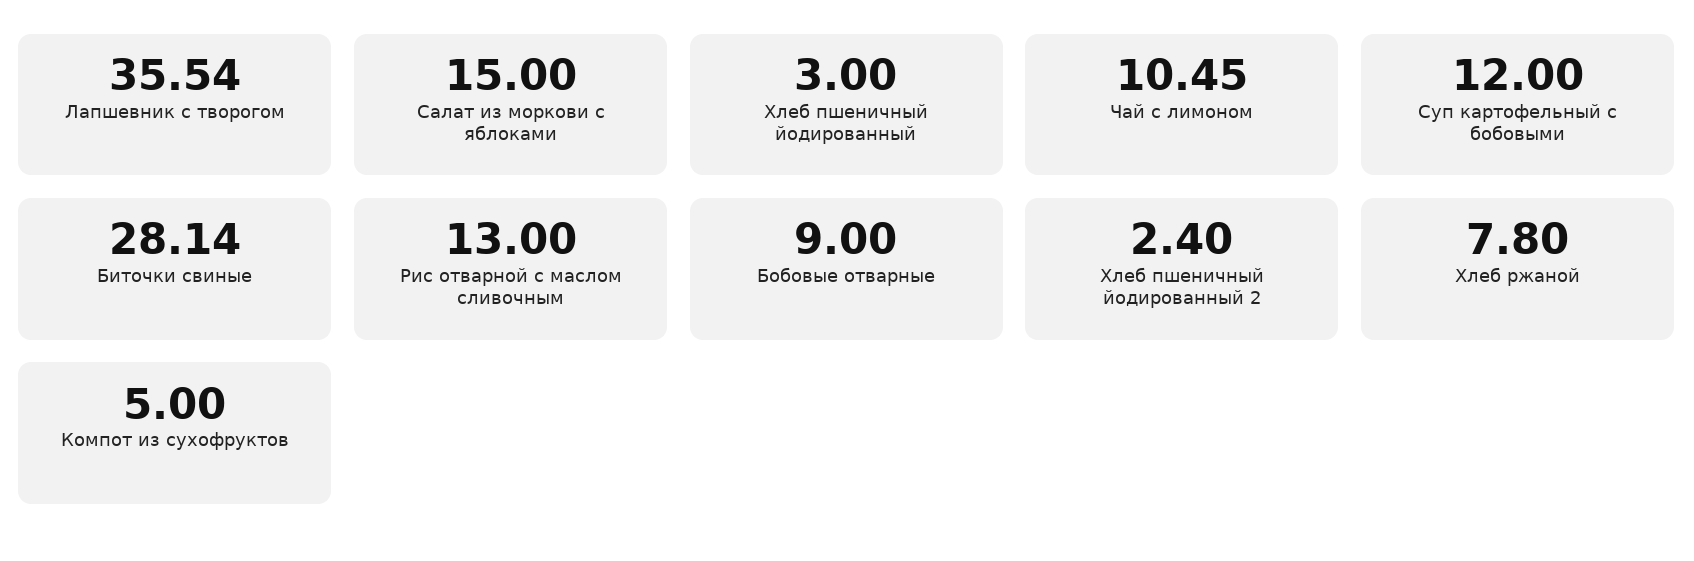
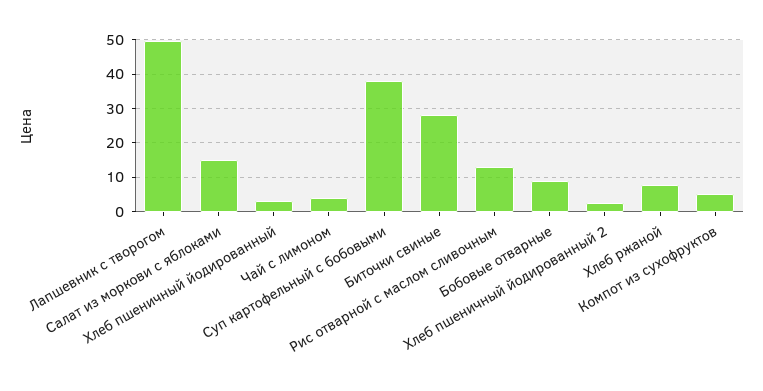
  {
-   "Лапшевник с творогом": 35.54,
+   "Лапшевник с творогом": 50,
    "Салат из моркови с яблоками": 15,
    "Хлеб пшеничный йодированный": 3,
-   "Чай с лимоном": 10.45,
+   "Чай с лимоном": 4,
-   "Суп картофельный с бобовыми": 12,
+   "Суп картофельный с бобовыми": 38,
    "Биточки свиные": 28.14,
    "Рис отварной с маслом сливочным": 13,
    "Бобовые отварные": 9,
    "Хлеб пшеничный йодированный 2": 2.4,
    "Хлеб ржаной": 7.8,
    "Компот из сухофруктов": 5
  }

